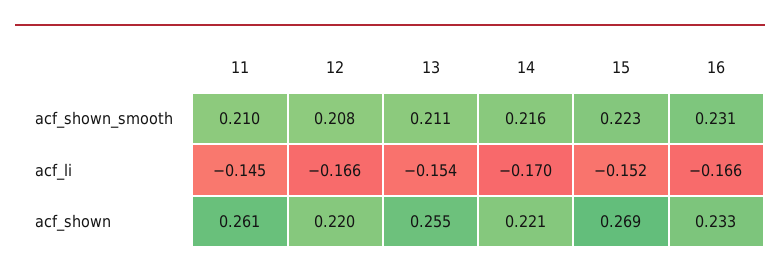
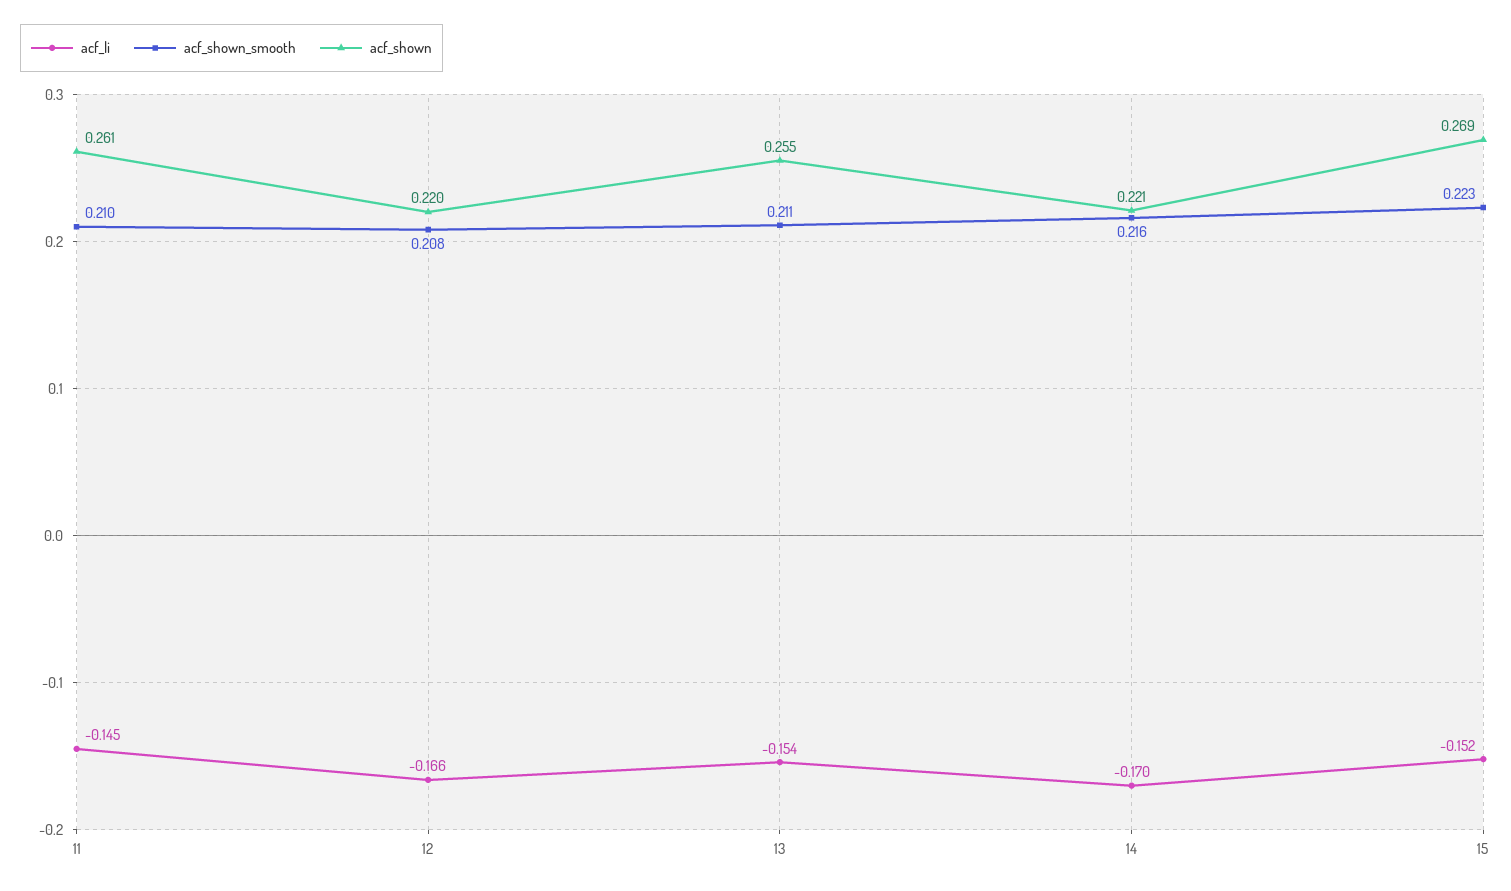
  {
    "acf_shown_smooth": {
      "11": 0.21,
      "12": 0.208,
      "13": 0.211,
      "14": 0.216,
-     "15": 0.223,
+     "15": 0.223
-     "16": 0.231
    },
    "acf_li": {
      "11": -0.145,
      "12": -0.166,
      "13": -0.154,
      "14": -0.17,
-     "15": -0.152,
+     "15": -0.152
-     "16": -0.166
    },
    "acf_shown": {
      "11": 0.261,
      "12": 0.22,
      "13": 0.255,
      "14": 0.221,
-     "15": 0.269,
+     "15": 0.269
-     "16": 0.233
    }
  }

